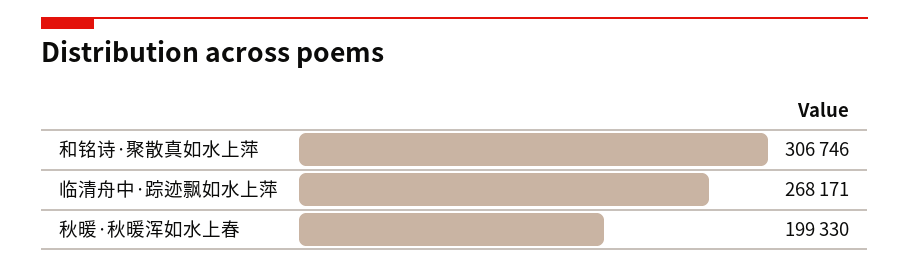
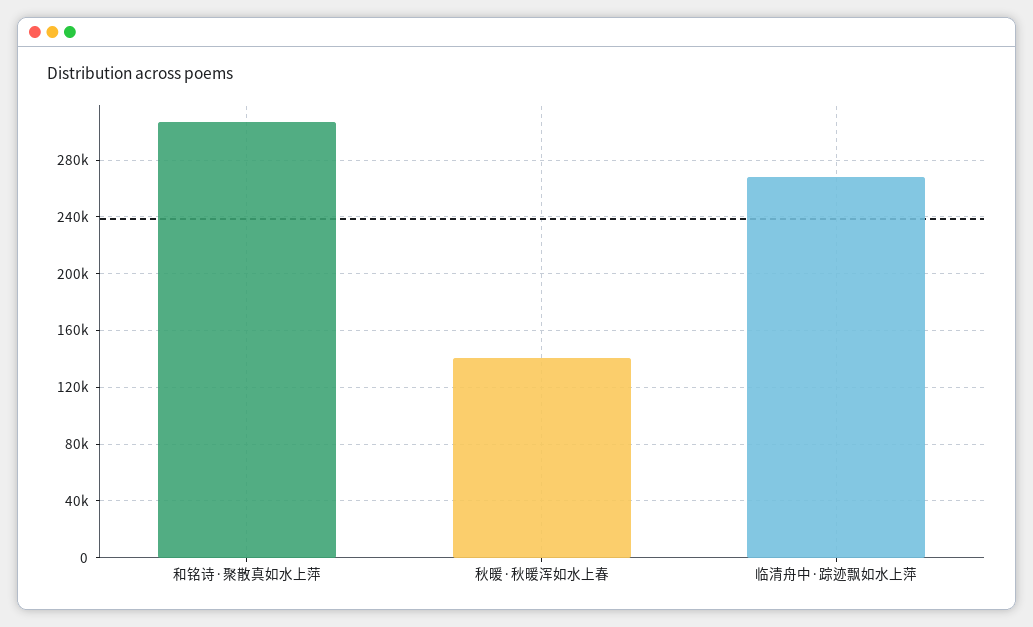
  {
    "和铭诗·聚散真如水上萍": 306746,
    "临清舟中·踪迹飘如水上萍": 268171,
-   "秋暖·秋暖浑如水上春": 199330
+   "秋暖·秋暖浑如水上春": 140000
  }

